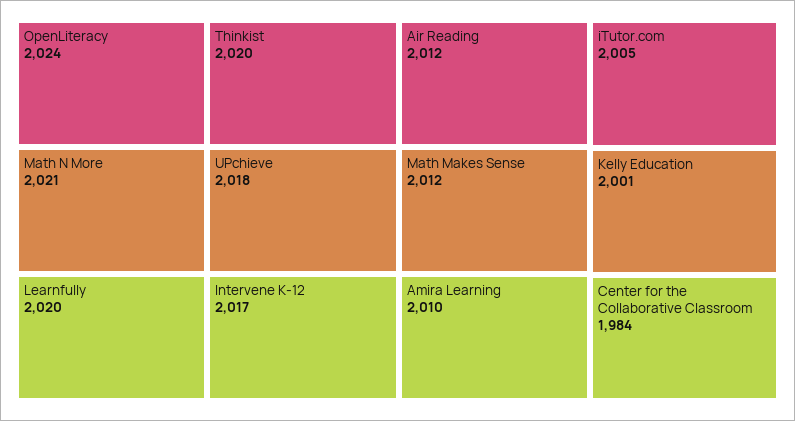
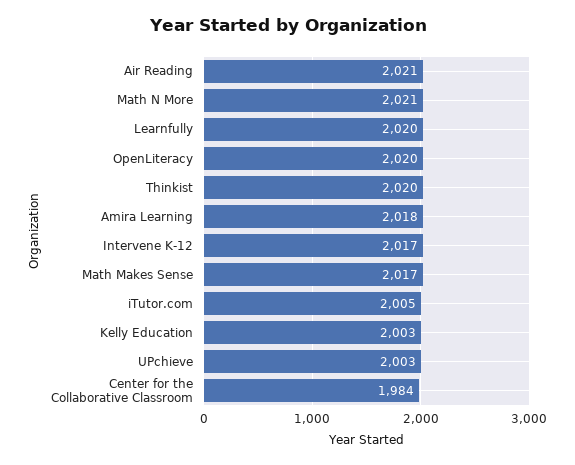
  {
-   "OpenLiteracy": 2024,
+   "OpenLiteracy": 2020,
    "Math N More": 2021,
    "Learnfully": 2020,
    "Thinkist": 2020,
-   "UPchieve": 2018,
+   "UPchieve": 2003,
    "Intervene K-12": 2017,
-   "Air Reading": 2012,
+   "Air Reading": 2021,
-   "Math Makes Sense": 2012,
+   "Math Makes Sense": 2017,
-   "Amira Learning": 2010,
+   "Amira Learning": 2018,
    "iTutor.com": 2005,
-   "Kelly Education": 2001,
+   "Kelly Education": 2003,
    "Center for the Collaborative Classroom": 1984
  }

